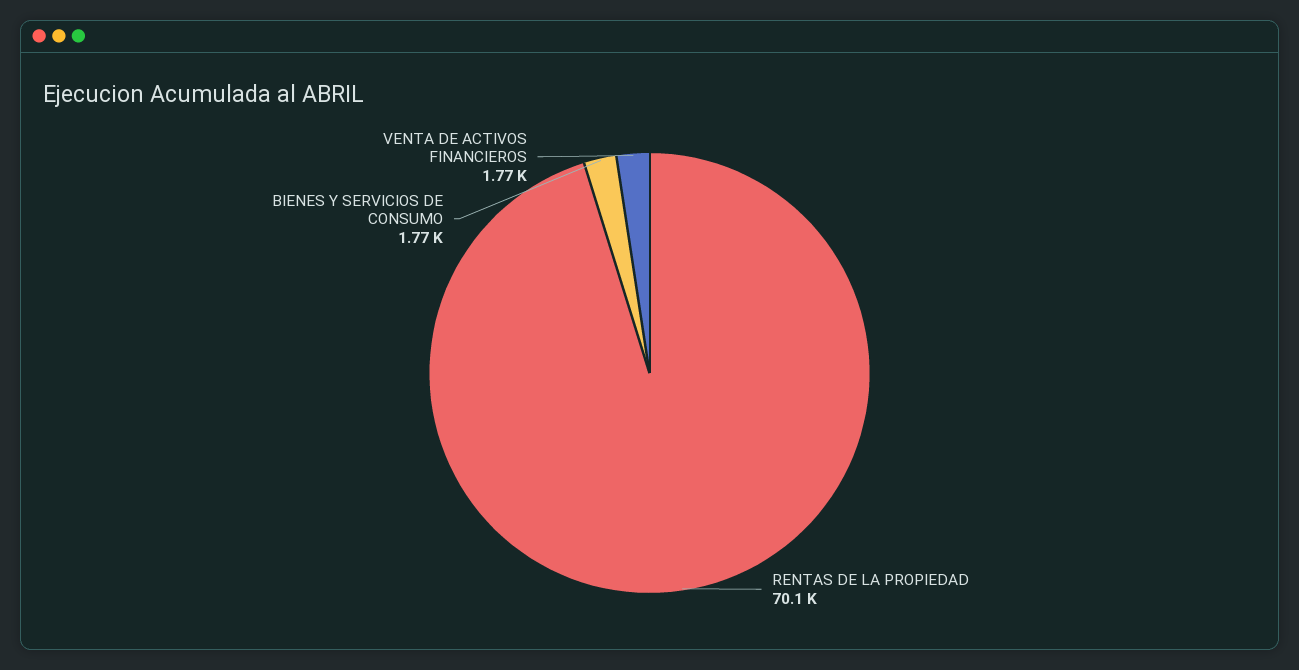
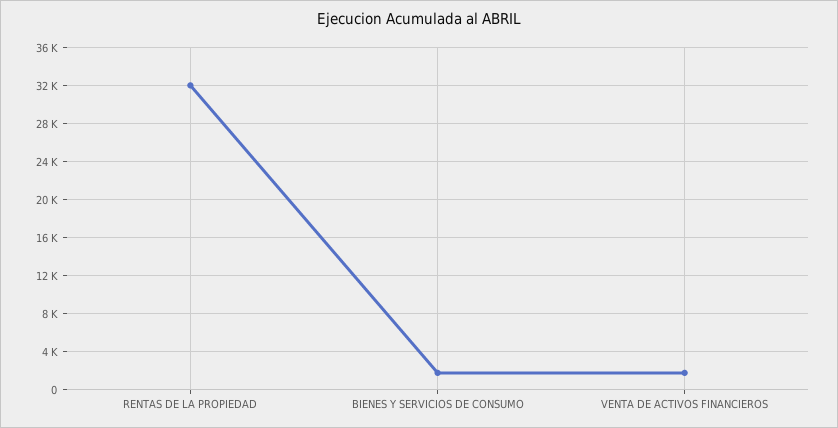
  {
-   "RENTAS DE LA PROPIEDAD": 70100,
+   "RENTAS DE LA PROPIEDAD": 32000,
    "BIENES Y SERVICIOS DE CONSUMO": 1770,
    "VENTA DE ACTIVOS FINANCIEROS": 1770
  }

